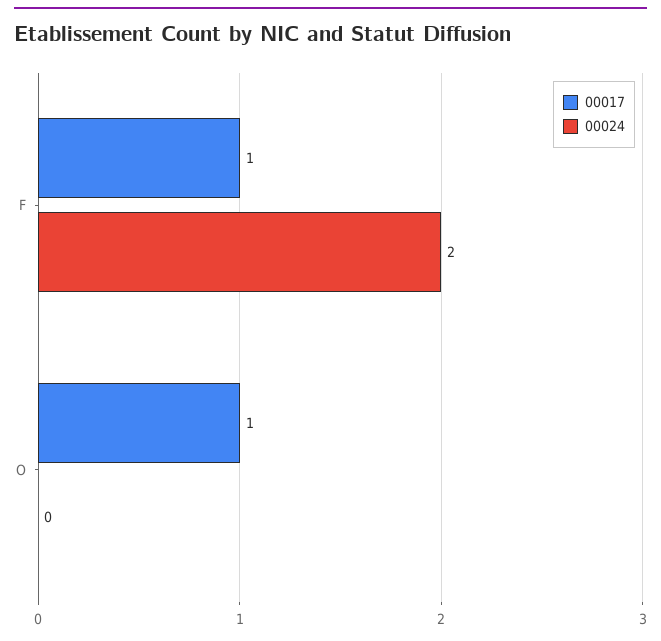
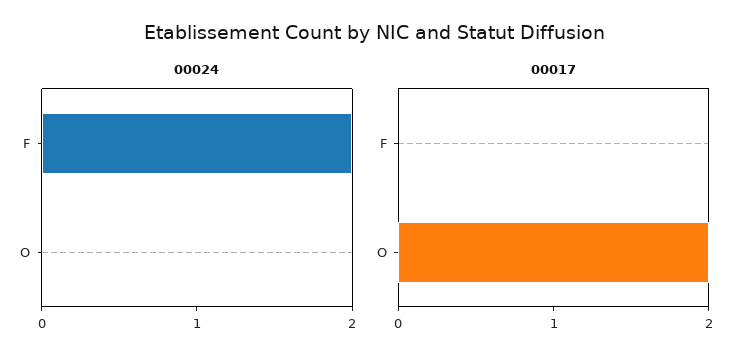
  {
    "00017": {
-     "F": 1,
+     "F": 0,
-     "O": 1
+     "O": 2
    },
    "00024": {
      "F": 2,
      "O": 0
    }
  }

